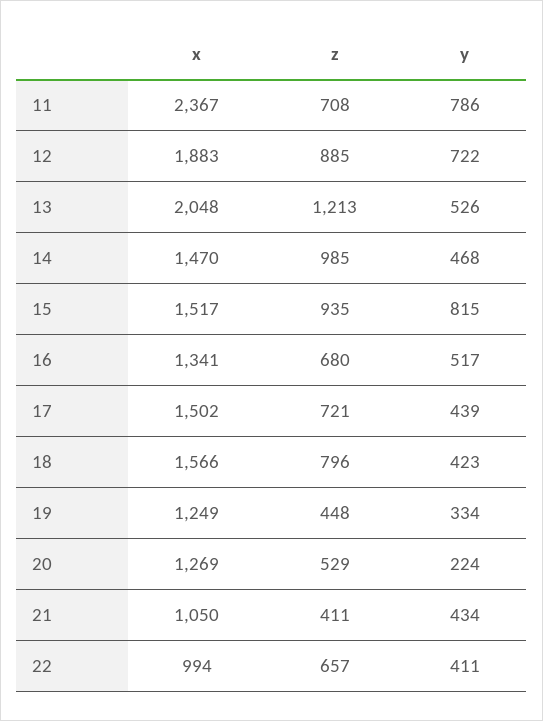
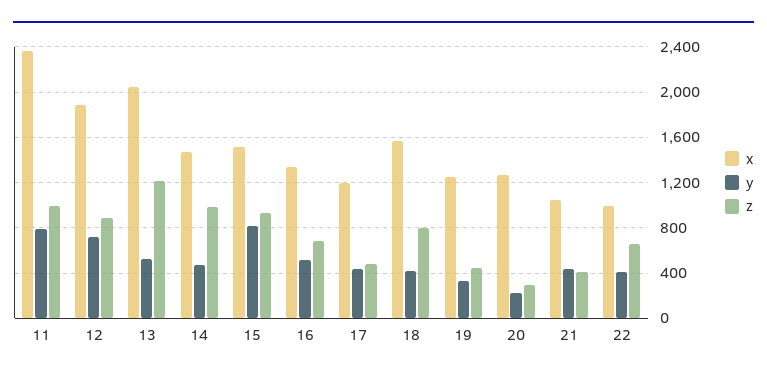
  {
    "x": {
      "11": 2367,
      "12": 1883,
      "13": 2048,
      "14": 1470,
      "15": 1517,
      "16": 1341,
-     "17": 1502,
+     "17": 1200,
      "18": 1566,
      "19": 1249,
      "20": 1269,
      "21": 1050,
      "22": 994
    },
    "z": {
-     "11": 708,
+     "11": 1000,
      "12": 885,
      "13": 1213,
      "14": 985,
      "15": 935,
      "16": 680,
-     "17": 721,
+     "17": 500,
      "18": 796,
      "19": 448,
-     "20": 529,
+     "20": 300,
      "21": 411,
      "22": 657
    },
    "y": {
      "11": 786,
      "12": 722,
      "13": 526,
      "14": 468,
      "15": 815,
      "16": 517,
      "17": 439,
      "18": 423,
      "19": 334,
      "20": 224,
      "21": 434,
      "22": 411
    }
  }

